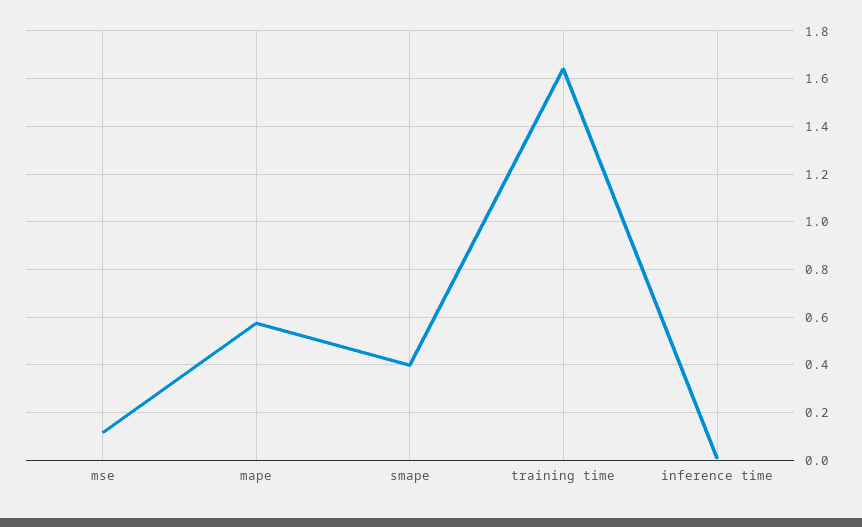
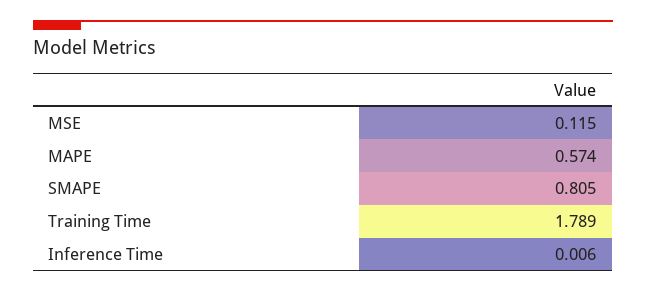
  {
    "mse": 0.115,
    "mape": 0.574,
-   "smape": 0.4,
+   "smape": 0.805,
-   "training time": 1.65,
+   "training time": 1.789,
    "inference time": 0.006
  }

